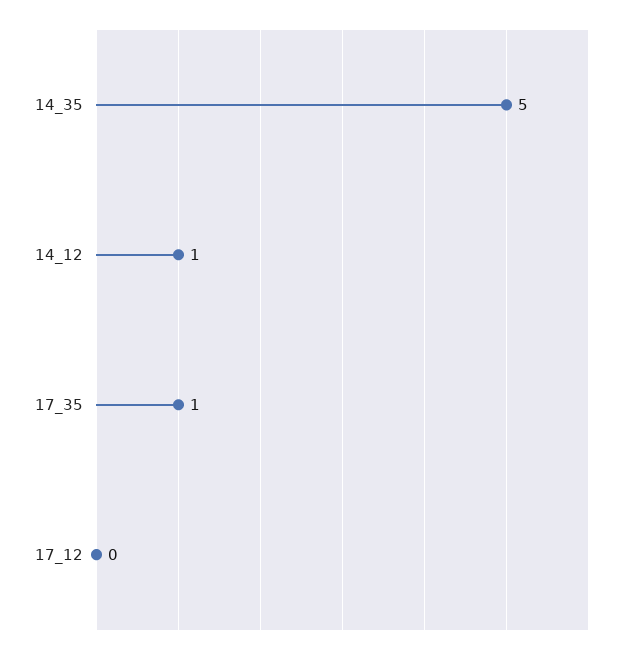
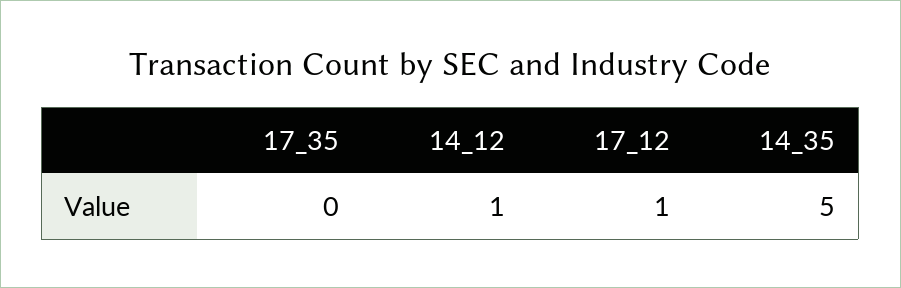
  {
    "14_35": 5,
    "14_12": 1,
-   "17_35": 1,
+   "17_35": 0,
-   "17_12": 0
+   "17_12": 1
  }

